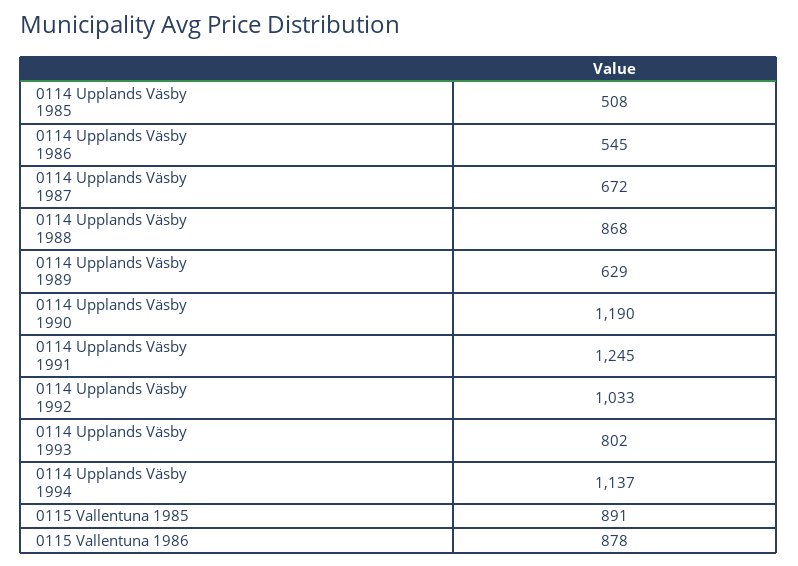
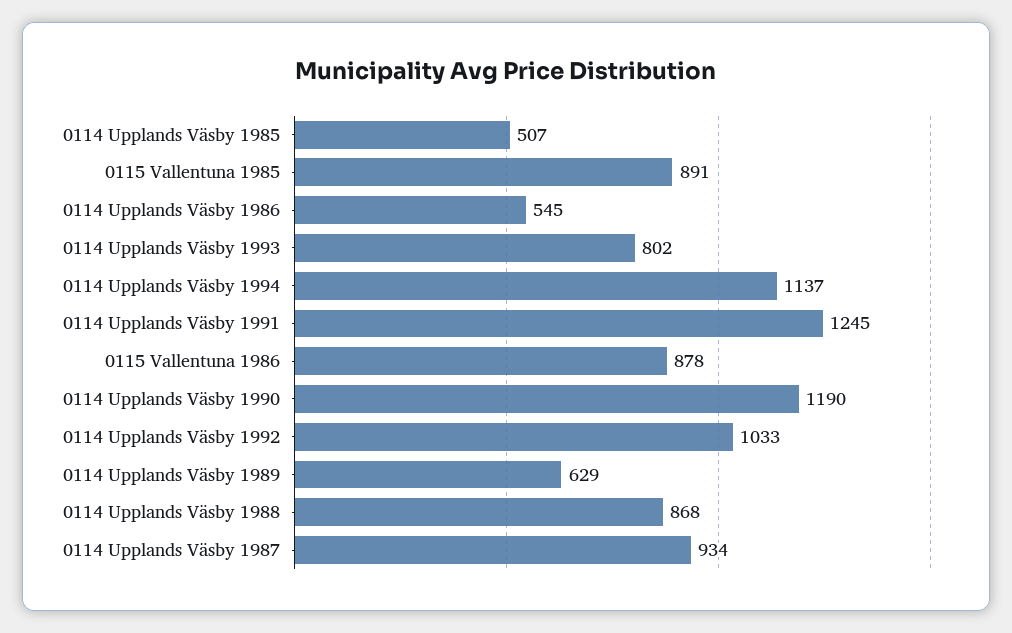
  {
-   "0114 Upplands Väsby 1985": 508,
+   "0114 Upplands Väsby 1985": 507,
    "0114 Upplands Väsby 1986": 545,
-   "0114 Upplands Väsby 1987": 672,
+   "0114 Upplands Väsby 1987": 934,
    "0114 Upplands Väsby 1988": 868,
    "0114 Upplands Väsby 1989": 629,
    "0114 Upplands Väsby 1990": 1190,
    "0114 Upplands Väsby 1991": 1245,
    "0114 Upplands Väsby 1992": 1033,
    "0114 Upplands Väsby 1993": 802,
    "0114 Upplands Väsby 1994": 1137,
    "0115 Vallentuna 1985": 891,
    "0115 Vallentuna 1986": 878
  }

